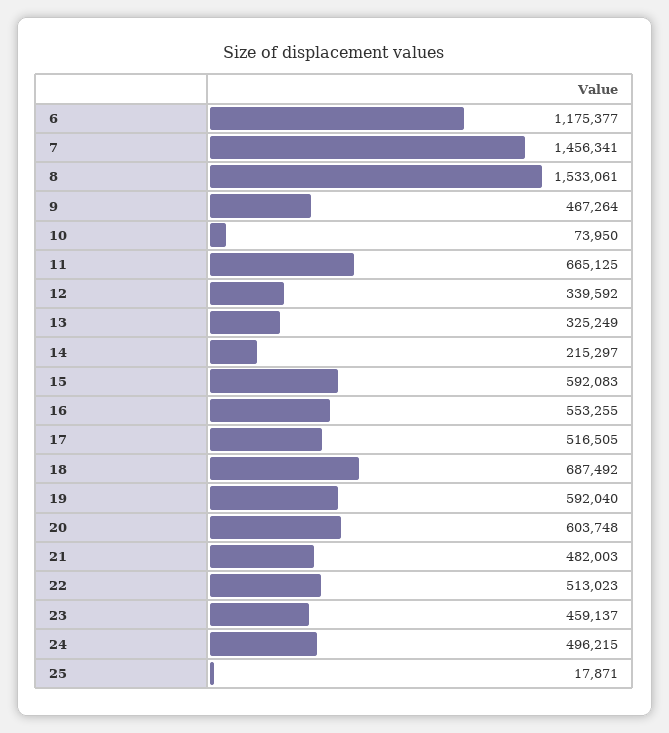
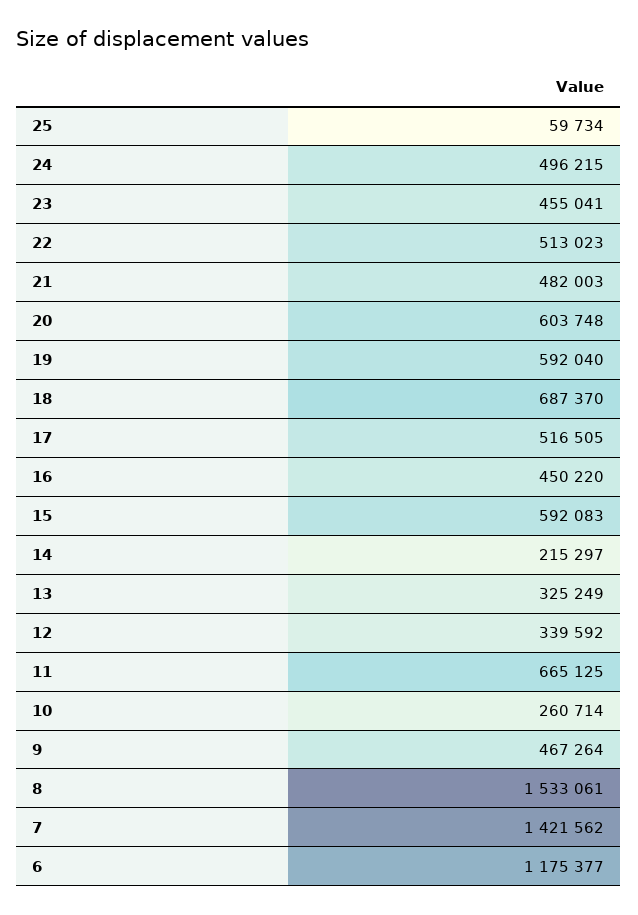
  {
    "6": 1175377,
-   "7": 1456341,
+   "7": 1421562,
    "8": 1533061,
    "9": 467264,
-   "10": 73950,
+   "10": 260714,
    "11": 665125,
    "12": 339592,
    "13": 325249,
    "14": 215297,
    "15": 592083,
-   "16": 553255,
+   "16": 450220,
    "17": 516505,
-   "18": 687492,
+   "18": 687370,
    "19": 592040,
    "20": 603748,
    "21": 482003,
    "22": 513023,
-   "23": 459137,
+   "23": 455041,
    "24": 496215,
-   "25": 17871
+   "25": 59734
  }

